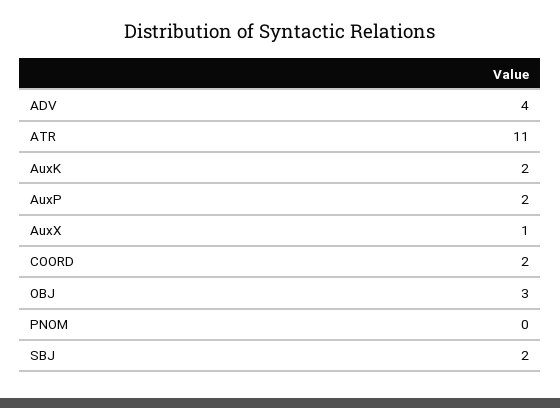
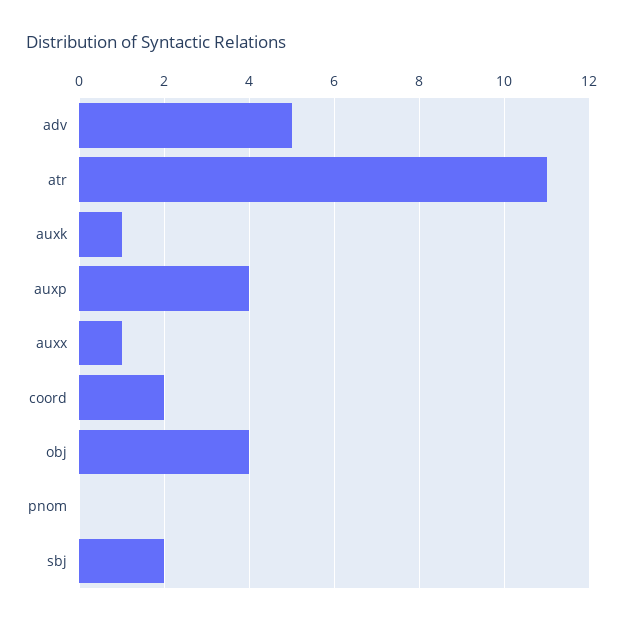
  {
-   "ADV": 4,
+   "ADV": 5,
    "ATR": 11,
-   "AuxK": 2,
+   "AuxK": 1,
-   "AuxP": 2,
+   "AuxP": 4,
    "AuxX": 1,
    "COORD": 2,
-   "OBJ": 3,
+   "OBJ": 4,
    "PNOM": 0,
    "SBJ": 2
  }

